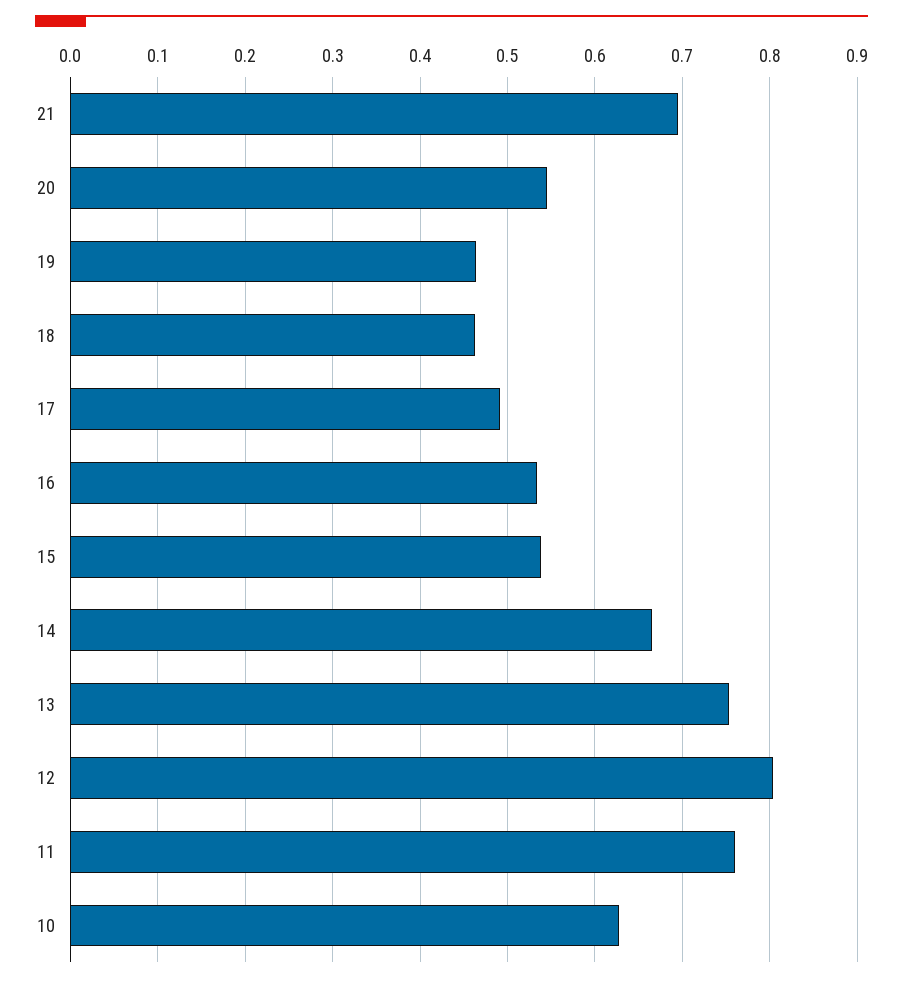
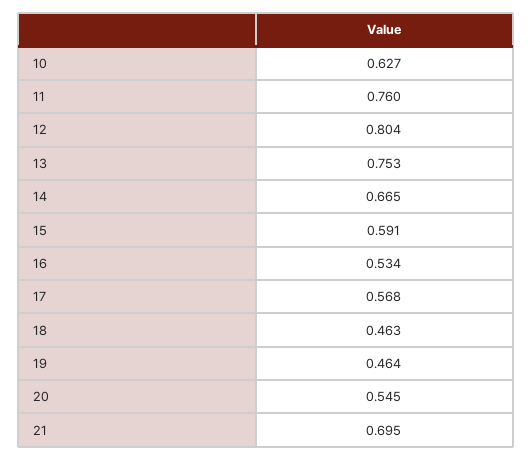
  {
    "21": 0.695,
    "20": 0.545,
    "19": 0.464,
    "18": 0.463,
-   "17": 0.49,
+   "17": 0.568,
    "16": 0.534,
-   "15": 0.54,
+   "15": 0.591,
    "14": 0.665,
    "13": 0.753,
    "12": 0.804,
    "11": 0.76,
    "10": 0.627
  }

